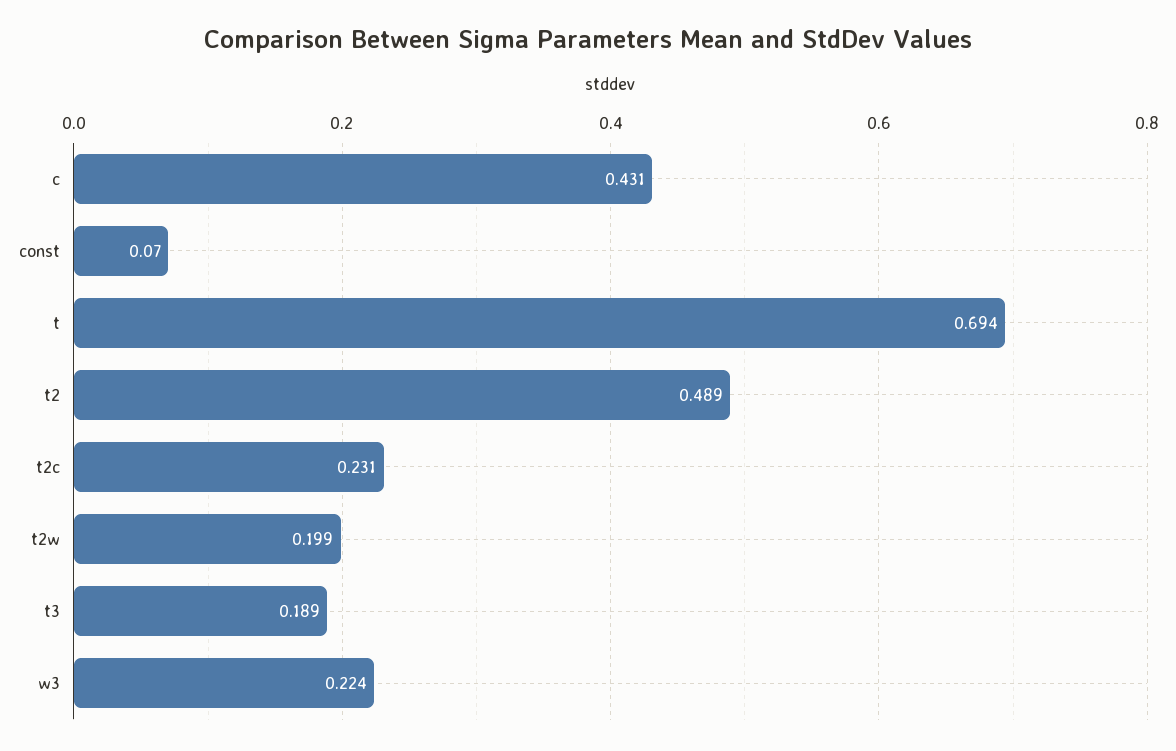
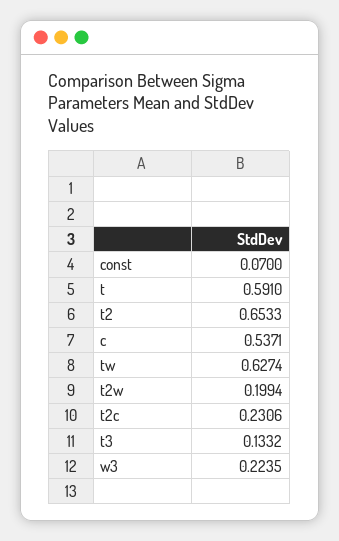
  {
-   "c": 0.431,
+   "c": 0.5371,
    "const": 0.07,
-   "t": 0.694,
+   "t": 0.591,
-   "t2": 0.489,
+   "t2": 0.6533,
    "t2c": 0.2306,
    "t2w": 0.1994,
-   "t3": 0.189,
+   "t3": 0.1332,
-   "w3": 0.2235
+   "w3": 0.2235,
+   "tw": 0.6274
  }

